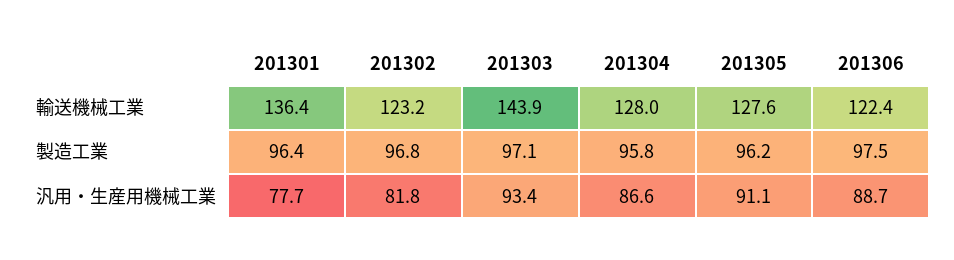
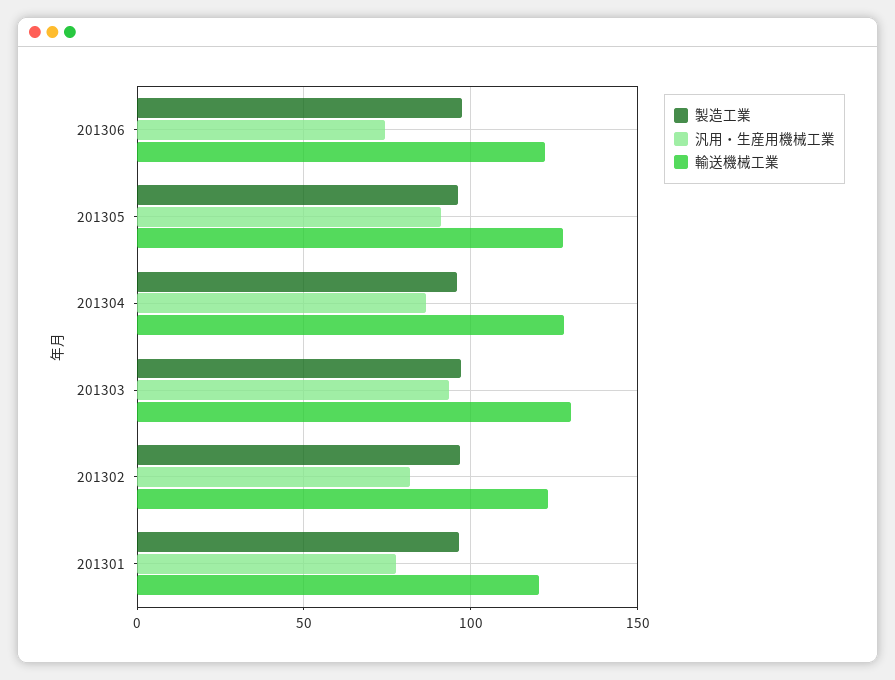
  {
    "輸送機械工業": {
-     "201301": 136.4,
+     "201301": 120,
      "201302": 123.2,
-     "201303": 143.9,
+     "201303": 130,
      "201304": 128,
      "201305": 127.6,
      "201306": 122.4
    },
    "製造工業": {
      "201301": 96.4,
      "201302": 96.8,
      "201303": 97.1,
      "201304": 95.8,
      "201305": 96.2,
      "201306": 97.5
    },
    "汎用・生産用機械工業": {
      "201301": 77.7,
      "201302": 81.8,
      "201303": 93.4,
      "201304": 86.6,
      "201305": 91.1,
-     "201306": 88.7
+     "201306": 75
    }
  }

